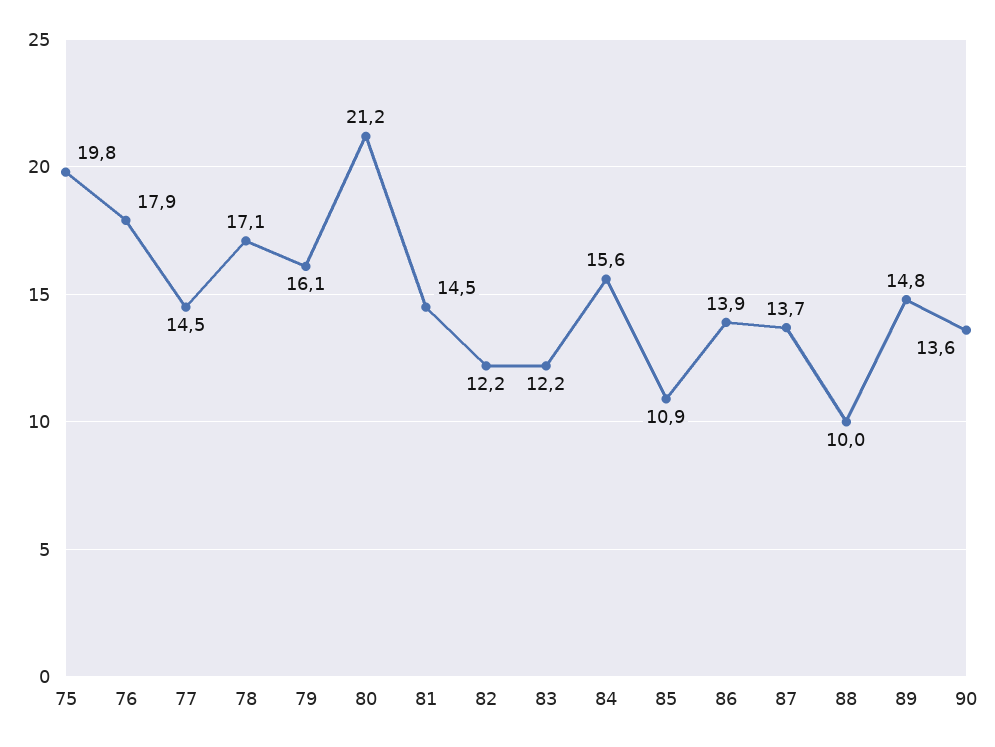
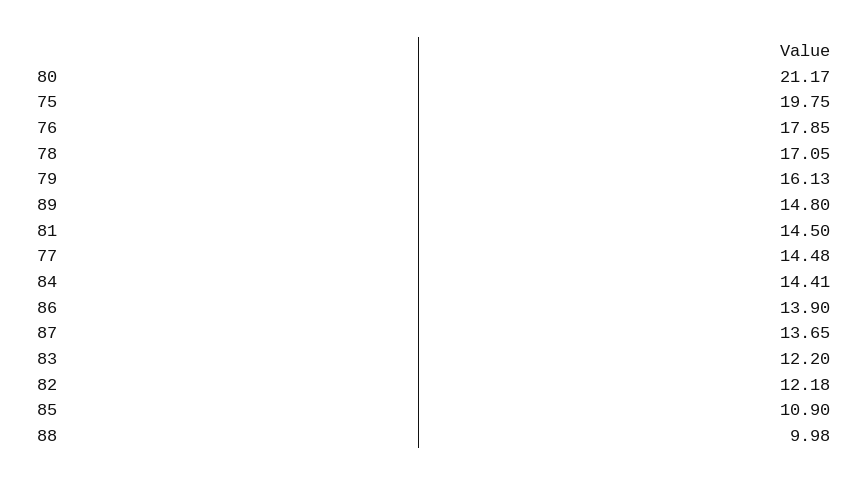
  {
    "75": 19.75,
    "76": 17.85,
    "77": 14.48,
    "78": 17.05,
    "79": 16.13,
    "80": 21.17,
    "81": 14.5,
    "82": 12.18,
    "83": 12.2,
-   "84": 15.6,
+   "84": 14.41,
    "85": 10.9,
    "86": 13.9,
    "87": 13.65,
    "88": 9.98,
-   "89": 14.8,
+   "89": 14.8
-   "90": 13.6
  }

